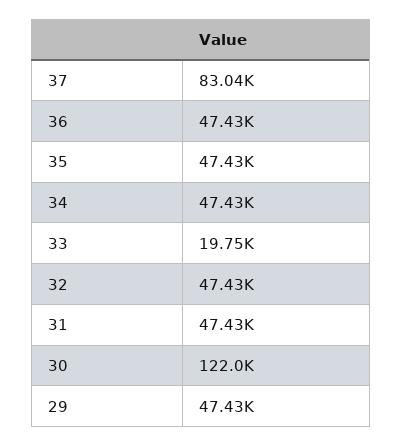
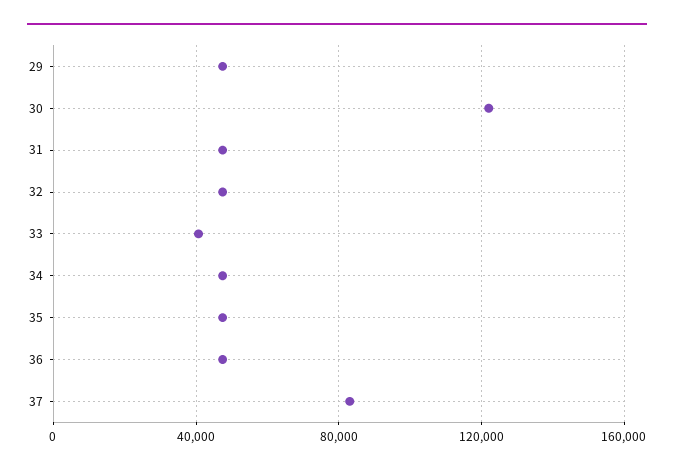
  {
    "37": 83040,
    "36": 47430,
    "35": 47430,
    "34": 47430,
-   "33": 19750,
+   "33": 40000,
    "32": 47430,
    "31": 47430,
    "30": 122000,
    "29": 47430
  }

